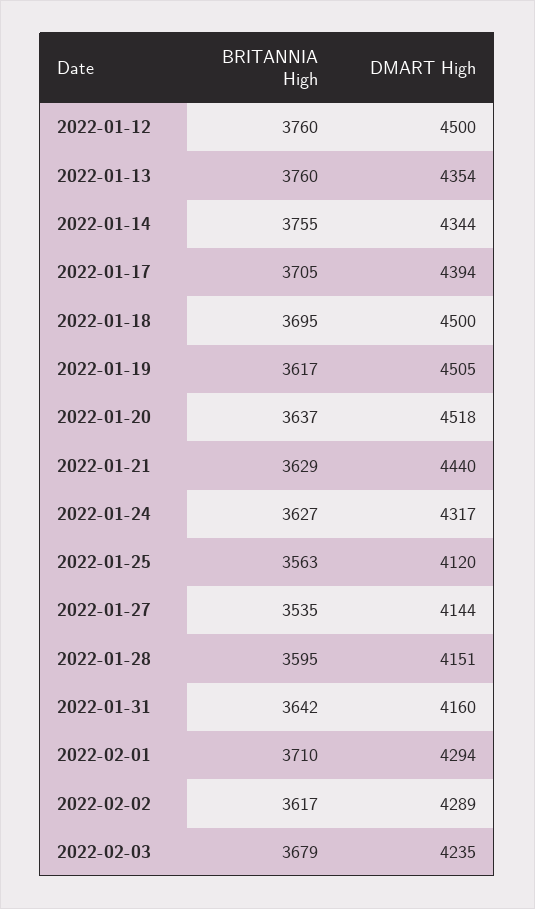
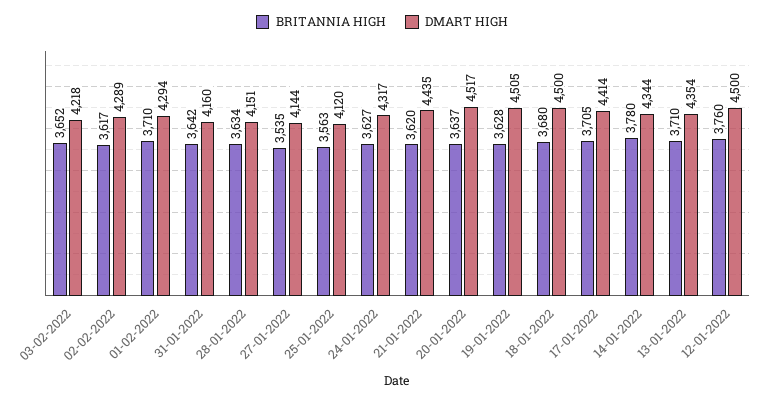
  {
    "BRITANNIA High": {
      "2022-01-12": 3760,
-     "2022-01-13": 3760,
+     "2022-01-13": 3710,
-     "2022-01-14": 3755,
+     "2022-01-14": 3780,
      "2022-01-17": 3705,
-     "2022-01-18": 3695,
+     "2022-01-18": 3680,
-     "2022-01-19": 3617,
+     "2022-01-19": 3628,
      "2022-01-20": 3637,
-     "2022-01-21": 3629,
+     "2022-01-21": 3620,
      "2022-01-24": 3627,
      "2022-01-25": 3563,
      "2022-01-27": 3535,
-     "2022-01-28": 3595,
+     "2022-01-28": 3634,
      "2022-01-31": 3642,
      "2022-02-01": 3710,
      "2022-02-02": 3617,
-     "2022-02-03": 3679
+     "2022-02-03": 3652
    },
    "DMART High": {
      "2022-01-12": 4500,
      "2022-01-13": 4354,
      "2022-01-14": 4344,
-     "2022-01-17": 4394,
+     "2022-01-17": 4414,
      "2022-01-18": 4500,
      "2022-01-19": 4505,
-     "2022-01-20": 4518,
+     "2022-01-20": 4517,
-     "2022-01-21": 4440,
+     "2022-01-21": 4435,
      "2022-01-24": 4317,
      "2022-01-25": 4120,
      "2022-01-27": 4144,
      "2022-01-28": 4151,
      "2022-01-31": 4160,
      "2022-02-01": 4294,
      "2022-02-02": 4289,
-     "2022-02-03": 4235
+     "2022-02-03": 4218
    }
  }

